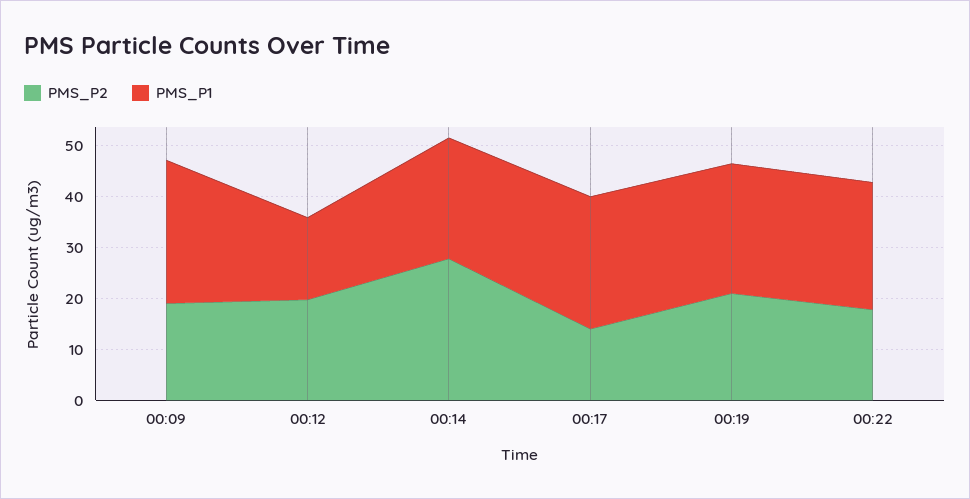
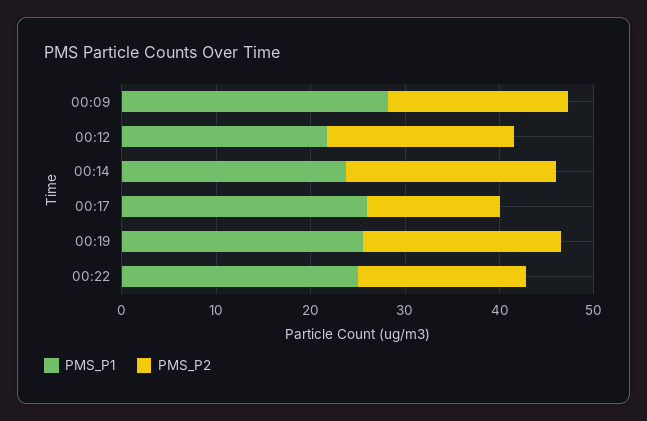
  {
    "PMS_P2": {
      "00:09": 20,
      "00:12": 20,
-     "00:14": 28,
+     "00:14": 22,
      "00:17": 14,
      "00:19": 22,
      "00:22": 18
    },
    "PMS_P1": {
      "00:09": 28,
-     "00:12": 16,
+     "00:12": 22,
      "00:14": 24,
      "00:17": 26,
      "00:19": 26,
      "00:22": 26
    }
  }

